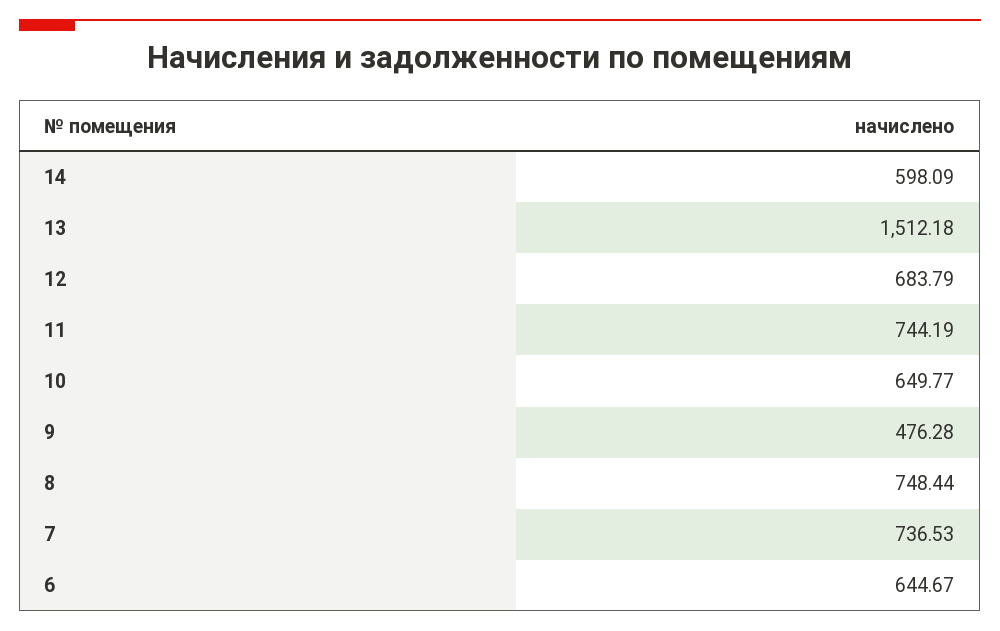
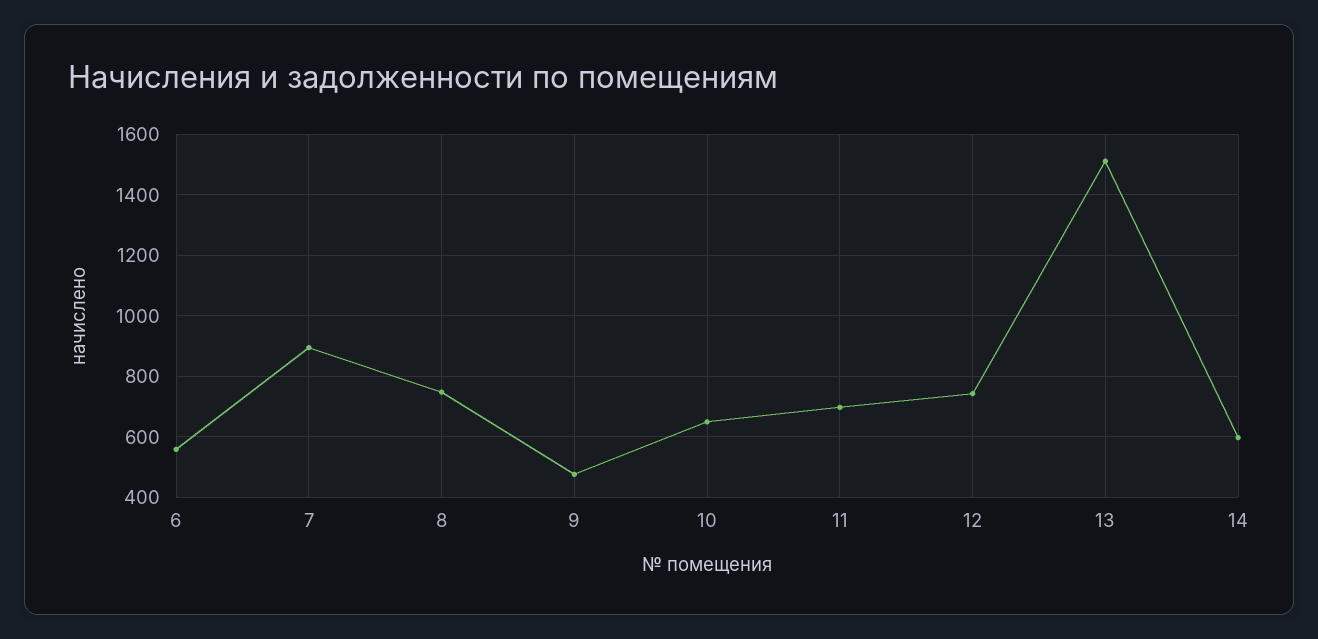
  {
    "14": 598.09,
    "13": 1512.18,
-   "12": 683.79,
+   "12": 740,
-   "11": 744.19,
+   "11": 700,
    "10": 649.77,
    "9": 476.28,
    "8": 748.44,
-   "7": 736.53,
+   "7": 900,
-   "6": 644.67
+   "6": 560
  }

